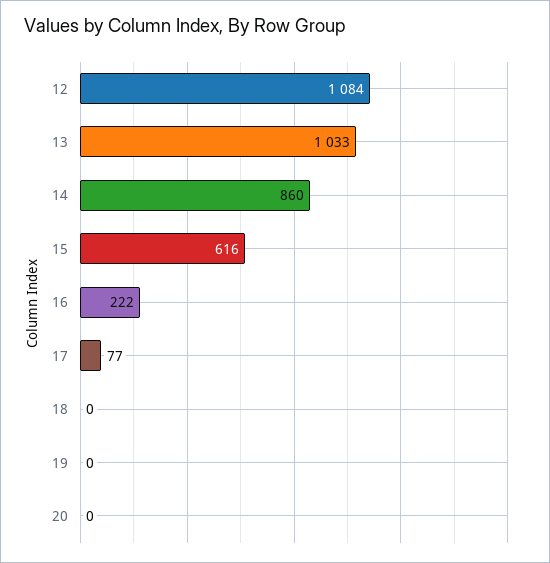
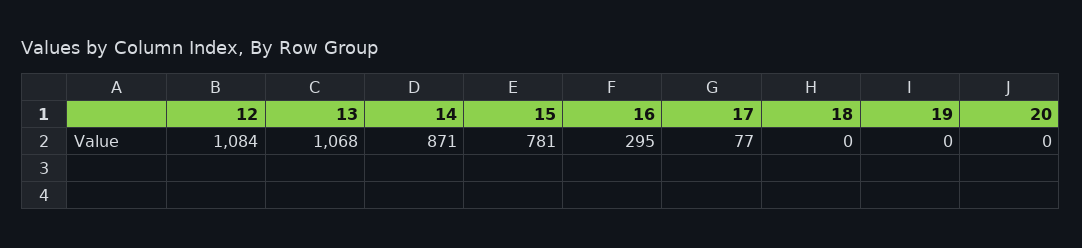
  {
    "12": 1084,
-   "13": 1033,
+   "13": 1068,
-   "14": 860,
+   "14": 871,
-   "15": 616,
+   "15": 781,
-   "16": 222,
+   "16": 295,
    "17": 77,
    "18": 0,
    "19": 0,
    "20": 0
  }

